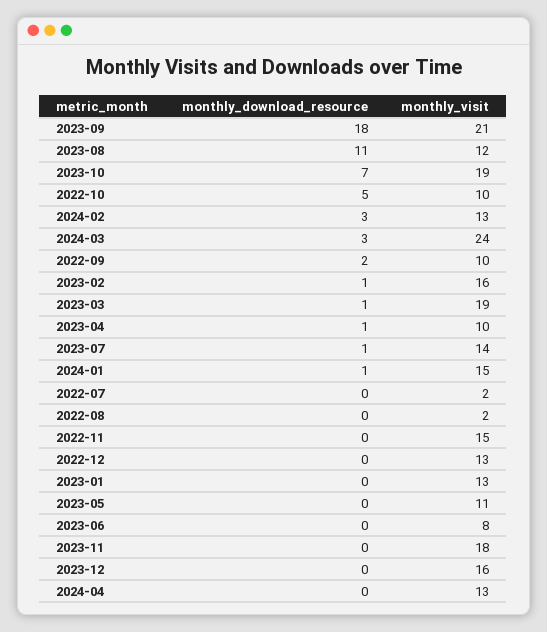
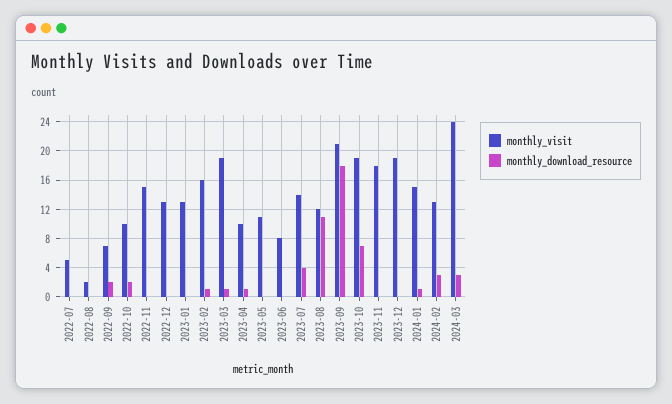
  {
    "monthly_download_resource": {
      "2023-09": 18,
      "2023-08": 11,
      "2023-10": 7,
-     "2022-10": 5,
+     "2022-10": 2,
      "2024-02": 3,
      "2024-03": 3,
      "2022-09": 2,
      "2023-02": 1,
      "2023-03": 1,
      "2023-04": 1,
-     "2023-07": 1,
+     "2023-07": 4,
      "2024-01": 1,
      "2022-07": 0,
      "2022-08": 0,
      "2022-11": 0,
      "2022-12": 0,
      "2023-01": 0,
      "2023-05": 0,
      "2023-06": 0,
      "2023-11": 0,
-     "2023-12": 0,
+     "2023-12": 0
-     "2024-04": 0
    },
    "monthly_visit": {
      "2023-09": 21,
      "2023-08": 12,
      "2023-10": 19,
      "2022-10": 10,
      "2024-02": 13,
      "2024-03": 24,
-     "2022-09": 10,
+     "2022-09": 7,
      "2023-02": 16,
      "2023-03": 19,
      "2023-04": 10,
      "2023-07": 14,
      "2024-01": 15,
-     "2022-07": 2,
+     "2022-07": 5,
      "2022-08": 2,
      "2022-11": 15,
      "2022-12": 13,
      "2023-01": 13,
      "2023-05": 11,
      "2023-06": 8,
      "2023-11": 18,
-     "2023-12": 16,
+     "2023-12": 19
-     "2024-04": 13
    }
  }

